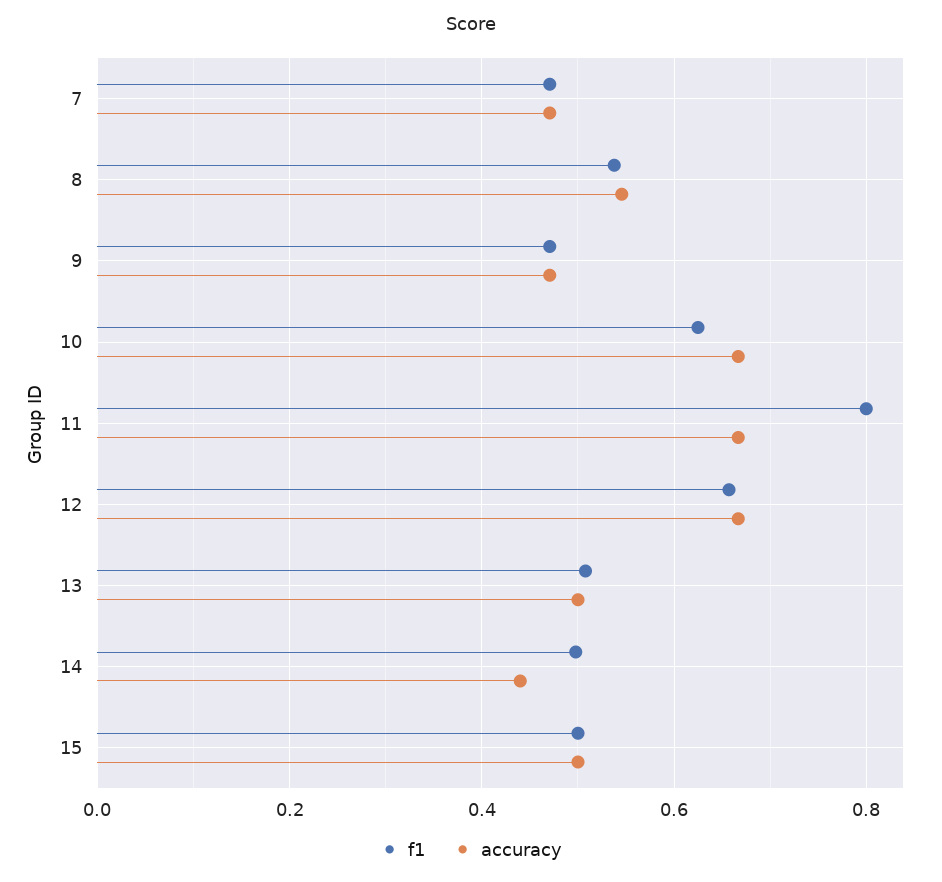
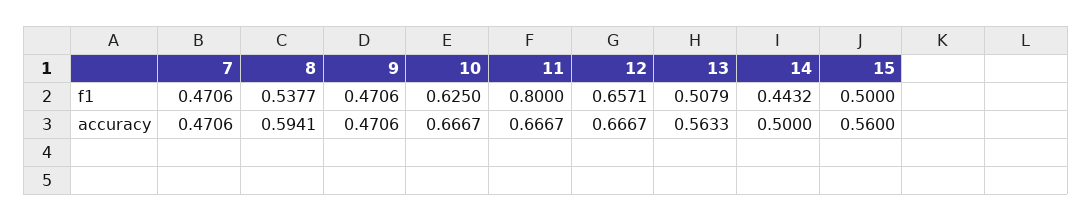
  {
    "f1": {
      "7": 0.4706,
      "8": 0.5377,
      "9": 0.4706,
      "10": 0.625,
      "11": 0.8,
      "12": 0.6571,
      "13": 0.5079,
-     "14": 0.5,
+     "14": 0.4432,
      "15": 0.5
    },
    "accuracy": {
      "7": 0.4706,
-     "8": 0.54,
+     "8": 0.5941,
      "9": 0.4706,
      "10": 0.6667,
      "11": 0.6667,
      "12": 0.6667,
-     "13": 0.5,
+     "13": 0.5633,
-     "14": 0.44,
+     "14": 0.5,
-     "15": 0.5
+     "15": 0.56
    }
  }

